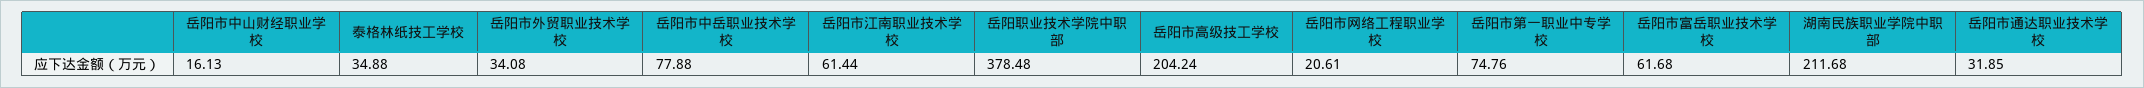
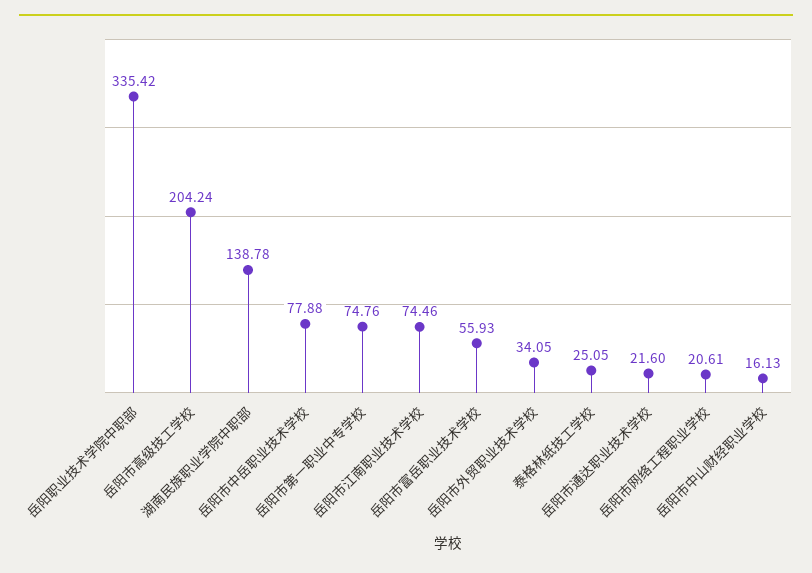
  {
    "岳阳市中山财经职业学校": 16.13,
-   "泰格林纸技工学校": 34.88,
+   "泰格林纸技工学校": 25.05,
-   "岳阳市外贸职业技术学校": 34.08,
+   "岳阳市外贸职业技术学校": 34.05,
    "岳阳市中岳职业技术学校": 77.88,
-   "岳阳市江南职业技术学校": 61.44,
+   "岳阳市江南职业技术学校": 74.46,
-   "岳阳职业技术学院中职部": 378.48,
+   "岳阳职业技术学院中职部": 335.42,
    "岳阳市高级技工学校": 204.24,
    "岳阳市网络工程职业学校": 20.61,
    "岳阳市第一职业中专学校": 74.76,
-   "岳阳市富岳职业技术学校": 61.68,
+   "岳阳市富岳职业技术学校": 55.93,
-   "湖南民族职业学院中职部": 211.68,
+   "湖南民族职业学院中职部": 138.78,
-   "岳阳市通达职业技术学校": 31.85
+   "岳阳市通达职业技术学校": 21.6
  }

